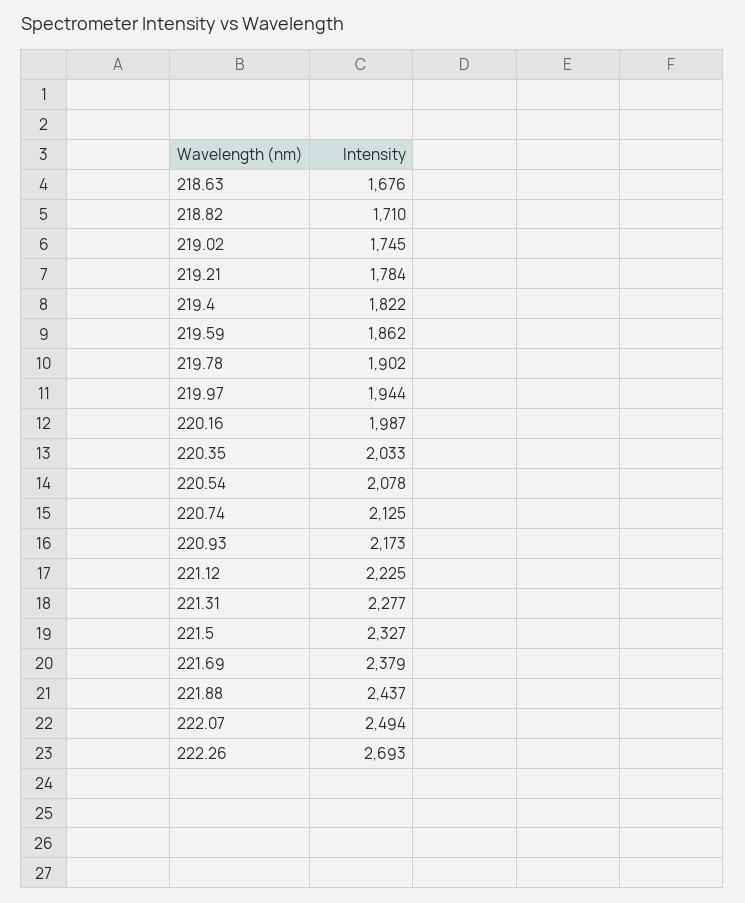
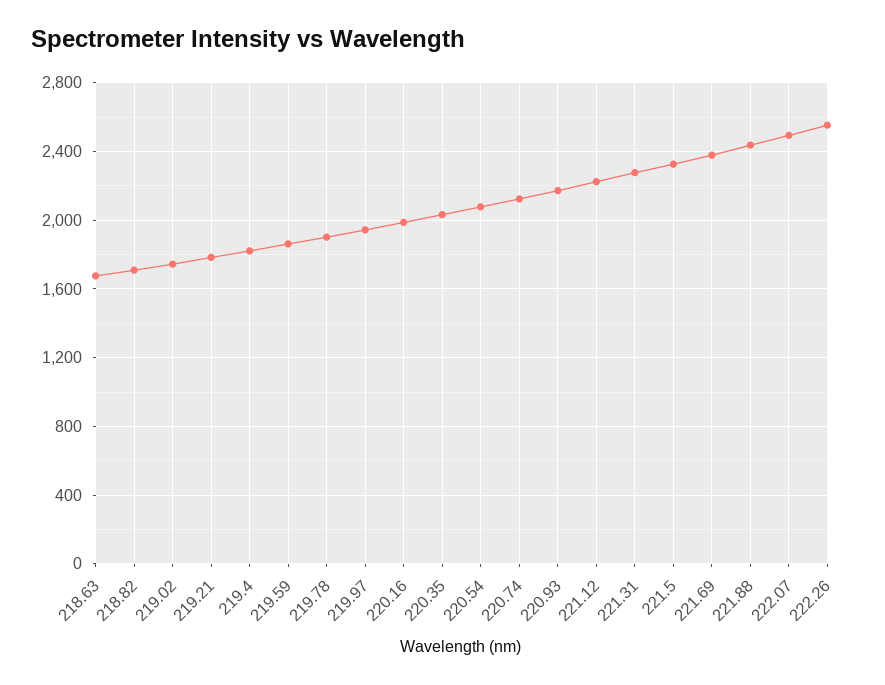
  {
    "218.63": 1676,
    "218.82": 1710,
    "219.02": 1745,
    "219.21": 1784,
    "219.4": 1822,
    "219.59": 1862,
    "219.78": 1902,
    "219.97": 1944,
    "220.16": 1987,
    "220.35": 2033,
    "220.54": 2078,
    "220.74": 2125,
    "220.93": 2173,
    "221.12": 2225,
    "221.31": 2277,
    "221.5": 2327,
    "221.69": 2379,
    "221.88": 2437,
    "222.07": 2494,
-   "222.26": 2693
+   "222.26": 2550
  }

